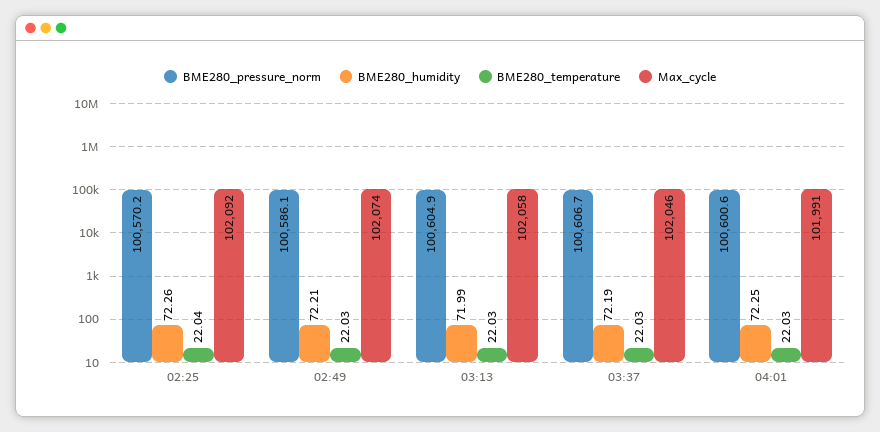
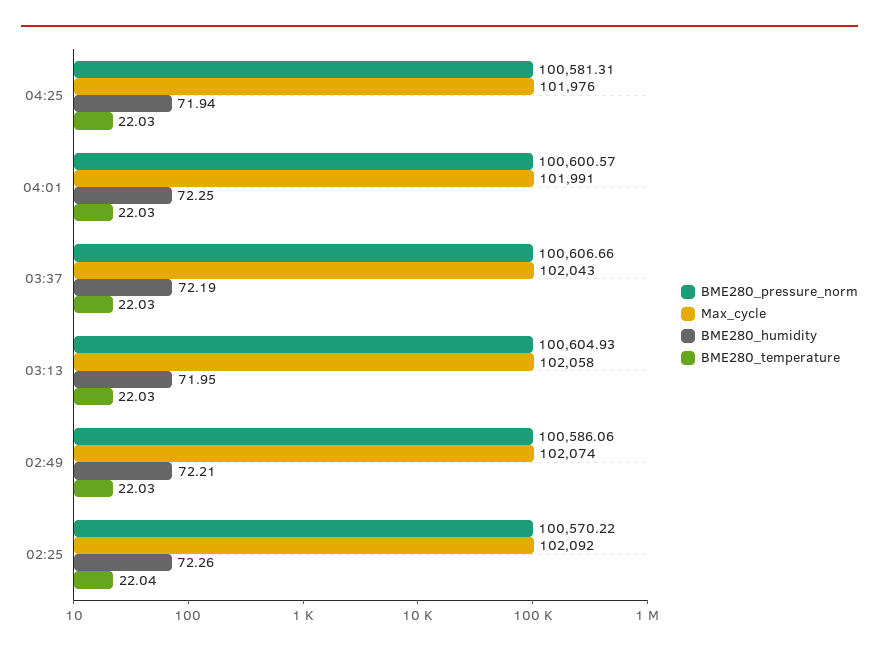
  {
    "BME280_pressure_norm": {
      "02:25": 100570.22,
      "02:49": 100586.06,
      "03:13": 100604.93,
      "03:37": 100606.66,
-     "04:01": 100600.57
+     "04:01": 100600.57,
+     "04:25": 100581.31
    },
    "BME280_humidity": {
      "02:25": 72.26,
      "02:49": 72.21,
-     "03:13": 71.99,
+     "03:13": 71.95,
      "03:37": 72.19,
-     "04:01": 72.25
+     "04:01": 72.25,
+     "04:25": 71.94
    },
    "BME280_temperature": {
      "02:25": 22.04,
      "02:49": 22.03,
      "03:13": 22.03,
      "03:37": 22.03,
-     "04:01": 22.03
+     "04:01": 22.03,
+     "04:25": 22.03
    },
    "Max_cycle": {
      "02:25": 102092,
      "02:49": 102074,
      "03:13": 102058,
-     "03:37": 102046,
+     "03:37": 102043,
-     "04:01": 101991
+     "04:01": 101991,
+     "04:25": 101976
    }
  }

